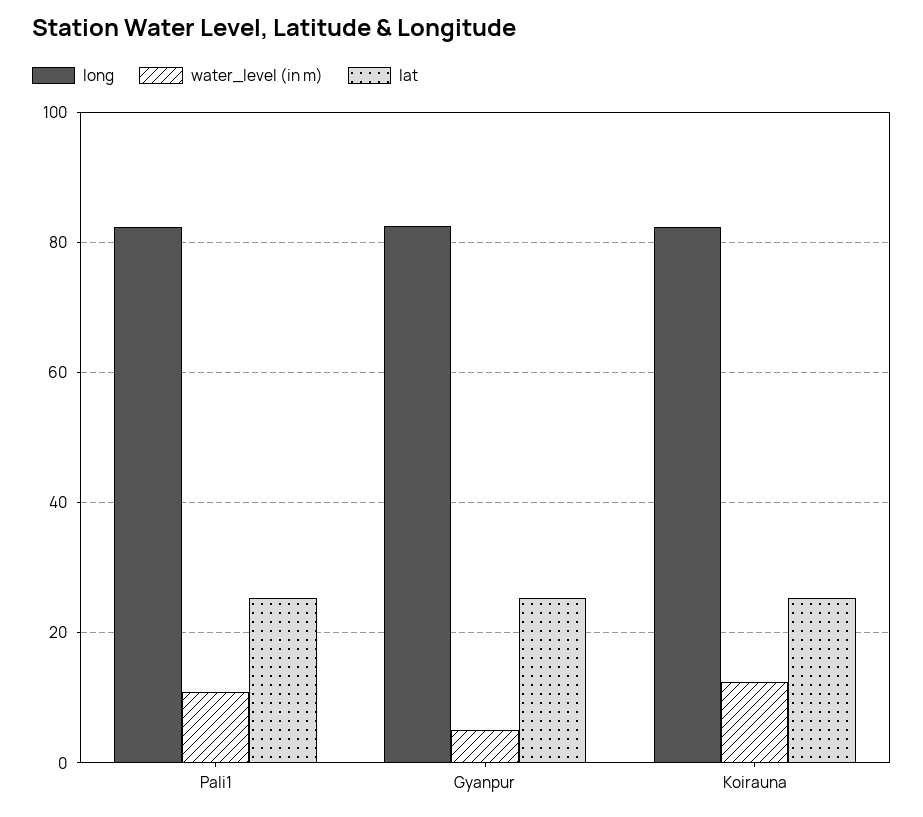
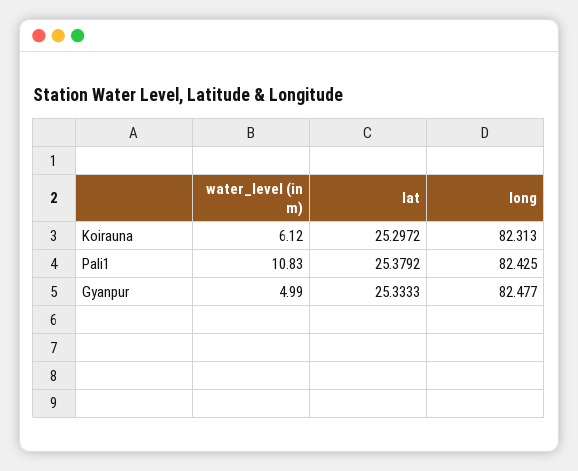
  {
    "long": {
      "Pali1": 82.425,
      "Gyanpur": 82.477,
      "Koirauna": 82.313
    },
    "water_level (in m)": {
      "Pali1": 10.83,
      "Gyanpur": 4.99,
-     "Koirauna": 12
+     "Koirauna": 6.12
    },
    "lat": {
      "Pali1": 25.3792,
      "Gyanpur": 25.3333,
      "Koirauna": 25.2972
    }
  }

